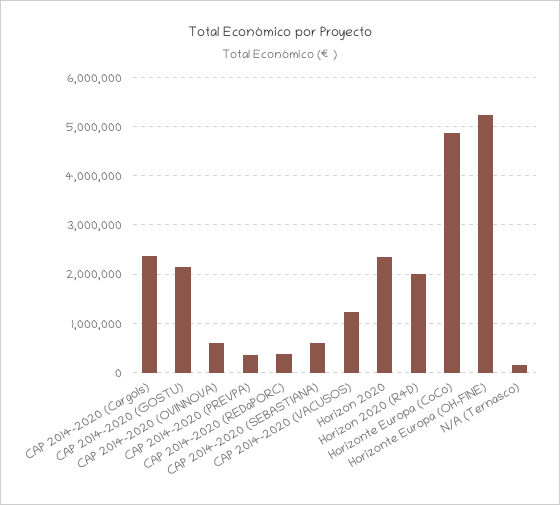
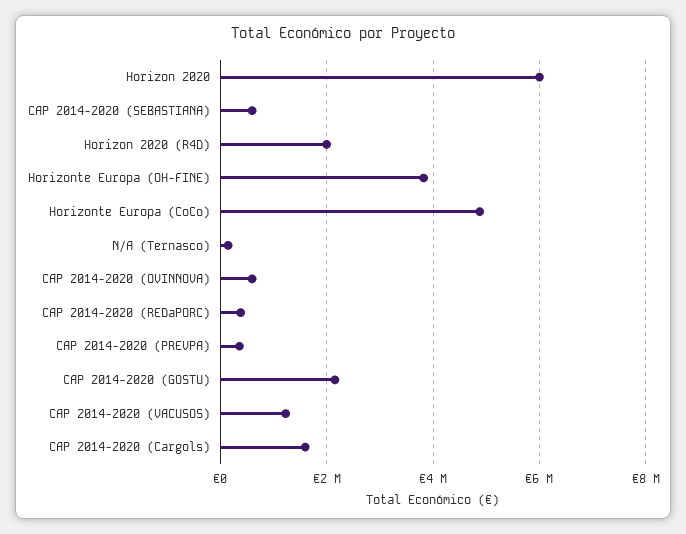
  {
-   "CAP 2014-2020 (Cargols)": 2400000,
+   "CAP 2014-2020 (Cargols)": 1600000,
    "CAP 2014-2020 (GOSTU)": 2200000,
    "CAP 2014-2020 (OVINNOVA)": 600000,
    "CAP 2014-2020 (PREVPA)": 400000,
    "CAP 2014-2020 (REDaPORC)": 400000,
    "CAP 2014-2020 (SEBASTIANA)": 600000,
    "CAP 2014-2020 (VACUSOS)": 1200000,
-   "Horizon 2020": 2400000,
+   "Horizon 2020": 6000000,
    "Horizon 2020 (R4D)": 2000000,
    "Horizonte Europa (CoCo)": 4800000,
-   "Horizonte Europa (OH-FINE)": 5200000,
+   "Horizonte Europa (OH-FINE)": 3800000,
    "N/A (Ternasco)": 200000
  }

